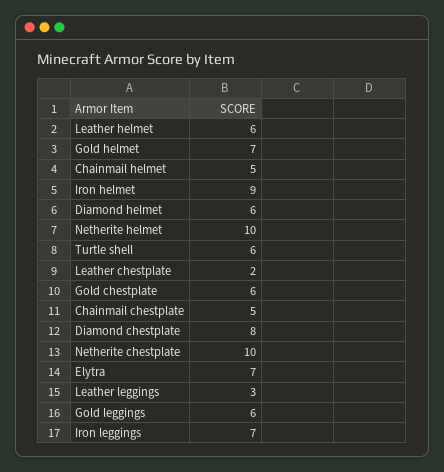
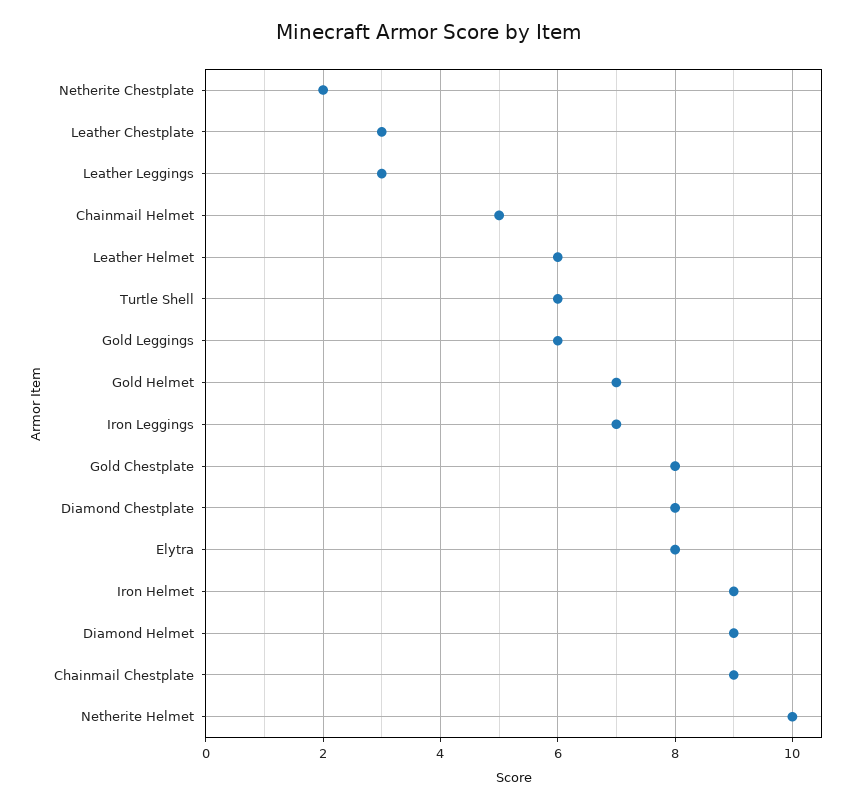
  {
    "Leather helmet": 6,
    "Gold helmet": 7,
    "Chainmail helmet": 5,
    "Iron helmet": 9,
-   "Diamond helmet": 6,
+   "Diamond helmet": 9,
    "Netherite helmet": 10,
    "Turtle shell": 6,
-   "Leather chestplate": 2,
+   "Leather chestplate": 3,
-   "Gold chestplate": 6,
+   "Gold chestplate": 8,
-   "Chainmail chestplate": 5,
+   "Chainmail chestplate": 9,
    "Diamond chestplate": 8,
-   "Netherite chestplate": 10,
+   "Netherite chestplate": 2,
-   "Elytra": 7,
+   "Elytra": 8,
    "Leather leggings": 3,
    "Gold leggings": 6,
    "Iron leggings": 7
  }

